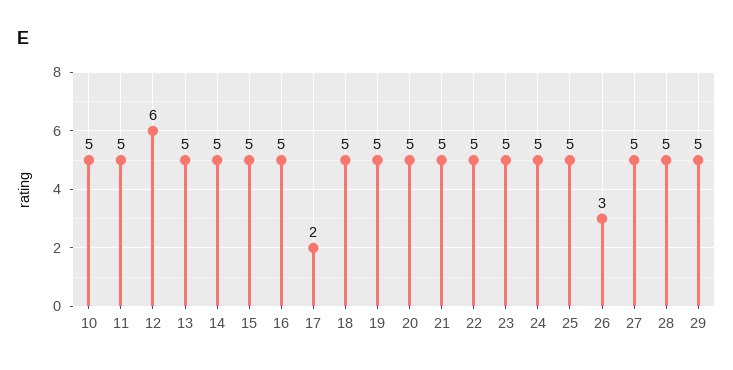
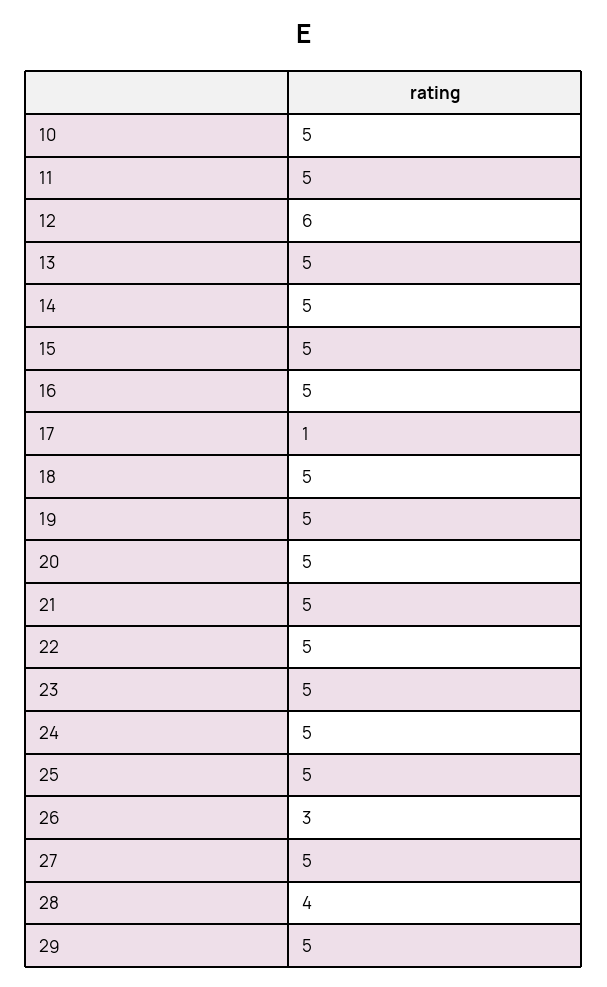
  {
    "10": 5,
    "11": 5,
    "12": 6,
    "13": 5,
    "14": 5,
    "15": 5,
    "16": 5,
-   "17": 2,
+   "17": 1,
    "18": 5,
    "19": 5,
    "20": 5,
    "21": 5,
    "22": 5,
    "23": 5,
    "24": 5,
    "25": 5,
    "26": 3,
    "27": 5,
-   "28": 5,
+   "28": 4,
    "29": 5
  }

